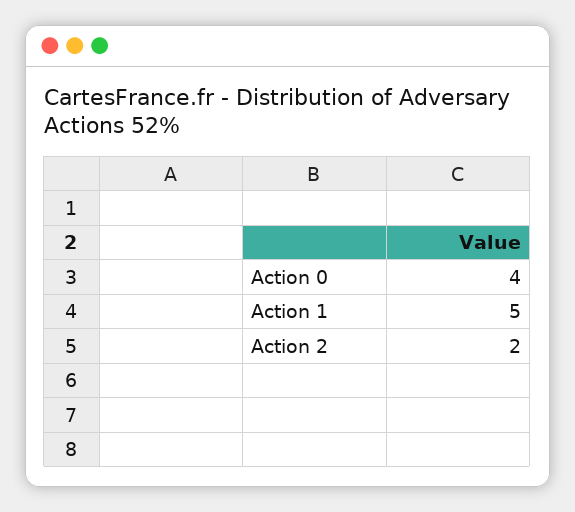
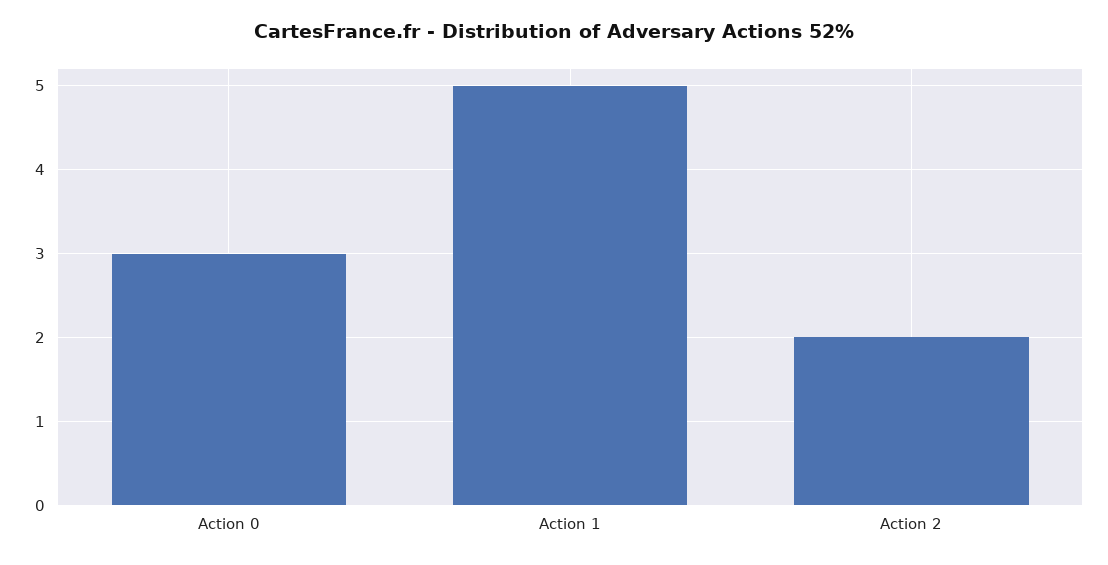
  {
-   "Action 0": 4,
+   "Action 0": 3,
    "Action 1": 5,
    "Action 2": 2
  }

